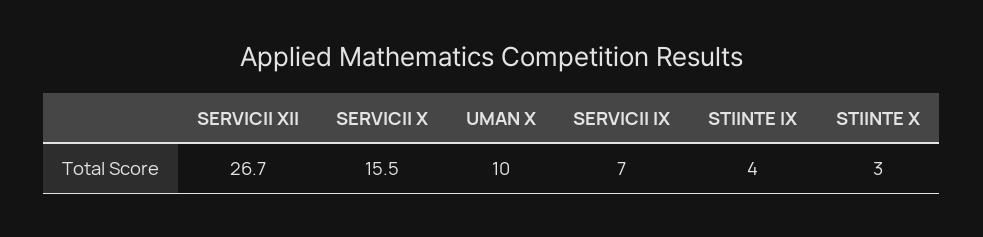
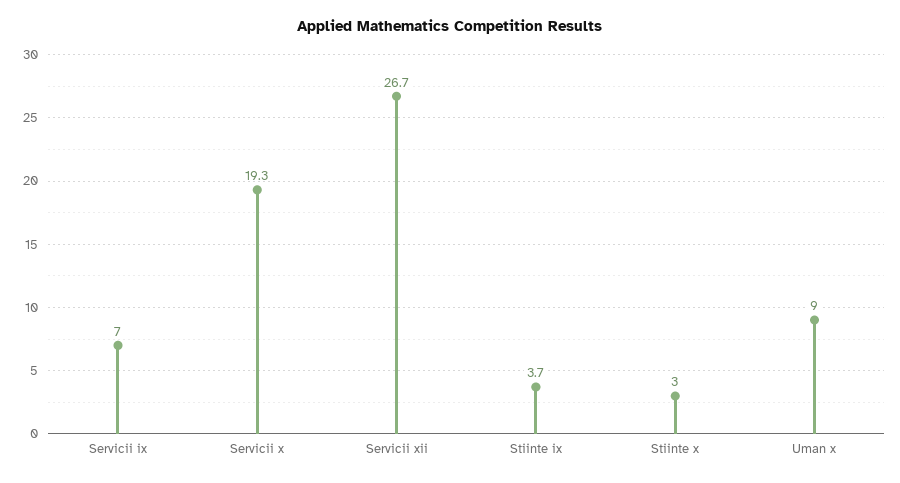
  {
    "SERVICII XII": 26.7,
-   "SERVICII X": 15.5,
+   "SERVICII X": 19.3,
-   "UMAN X": 10,
+   "UMAN X": 9,
    "SERVICII IX": 7,
-   "STIINTE IX": 4,
+   "STIINTE IX": 3.7,
    "STIINTE X": 3
  }

